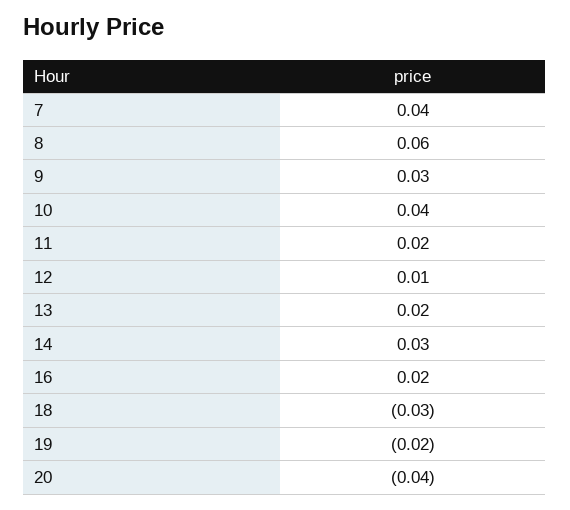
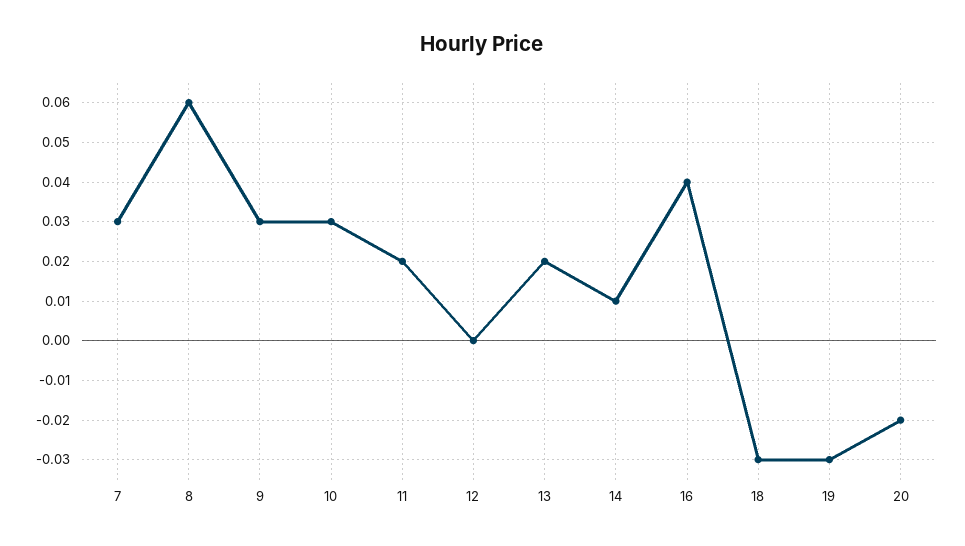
  {
-   "7": 0.04,
+   "7": 0.03,
    "8": 0.06,
    "9": 0.03,
-   "10": 0.04,
+   "10": 0.03,
    "11": 0.02,
-   "12": 0.01,
+   "12": 0,
    "13": 0.02,
-   "14": 0.03,
+   "14": 0.01,
-   "16": 0.02,
+   "16": 0.04,
    "18": -0.03,
-   "19": -0.02,
+   "19": -0.03,
-   "20": -0.04
+   "20": -0.02
  }

